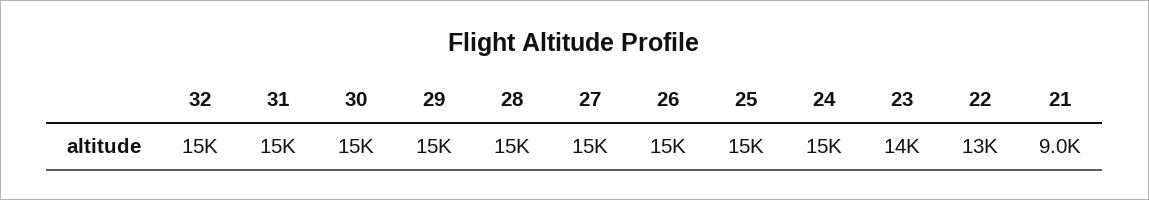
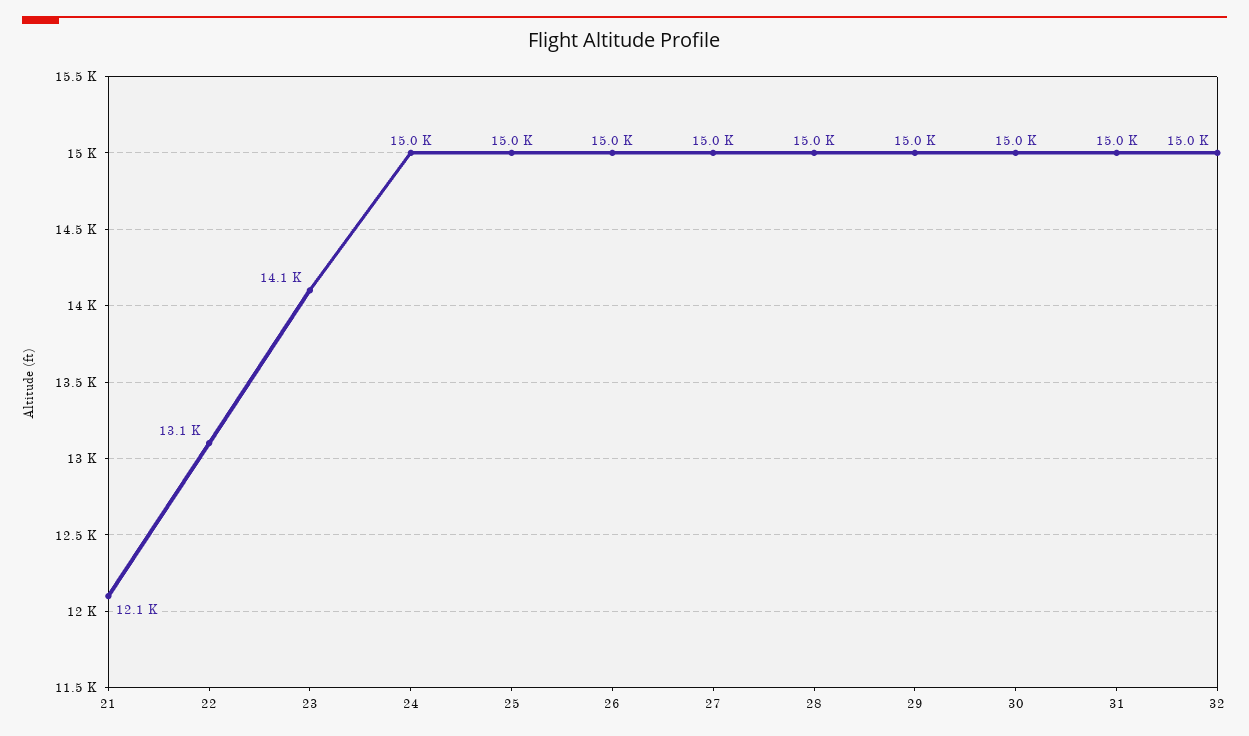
  {
    "32": 15000,
    "31": 15000,
    "30": 15000,
    "29": 15000,
    "28": 15000,
    "27": 15000,
    "26": 15000,
    "25": 15000,
    "24": 15000,
    "23": 14100,
    "22": 13100,
-   "21": 9000
+   "21": 12100
  }

